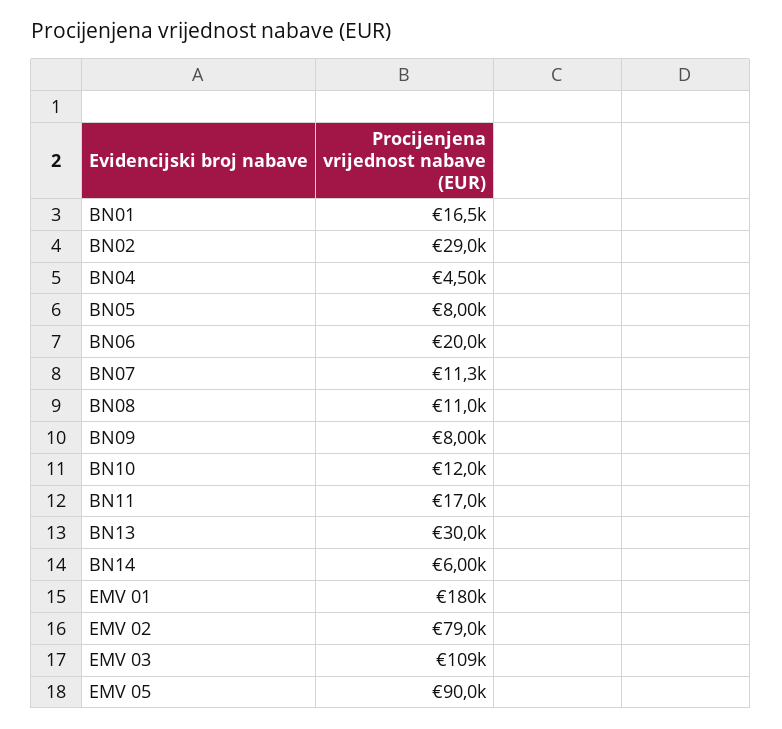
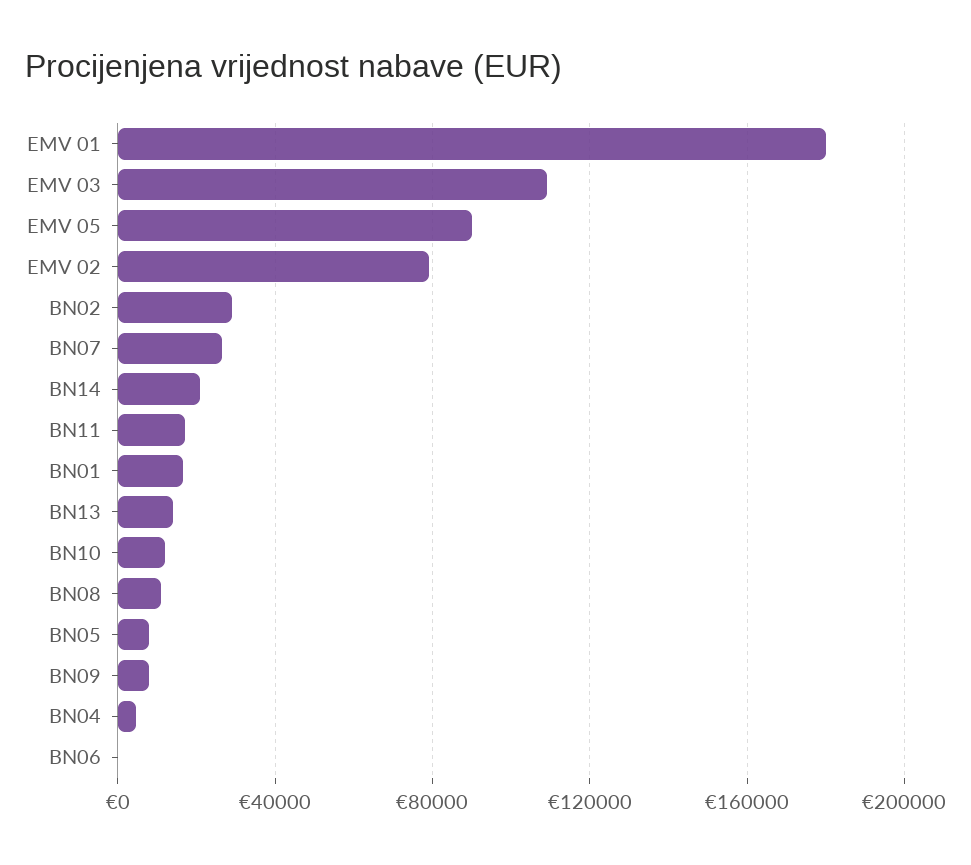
  {
    "BN01": 16500,
    "BN02": 29000,
    "BN04": 4500,
    "BN05": 8000,
-   "BN06": 20000,
+   "BN06": 0,
-   "BN07": 11300,
+   "BN07": 25000,
    "BN08": 11000,
    "BN09": 8000,
    "BN10": 12000,
    "BN11": 17000,
-   "BN13": 30000,
+   "BN13": 15000,
-   "BN14": 6000,
+   "BN14": 20000,
    "EMV 01": 180000,
    "EMV 02": 79000,
    "EMV 03": 109000,
    "EMV 05": 90000
  }

